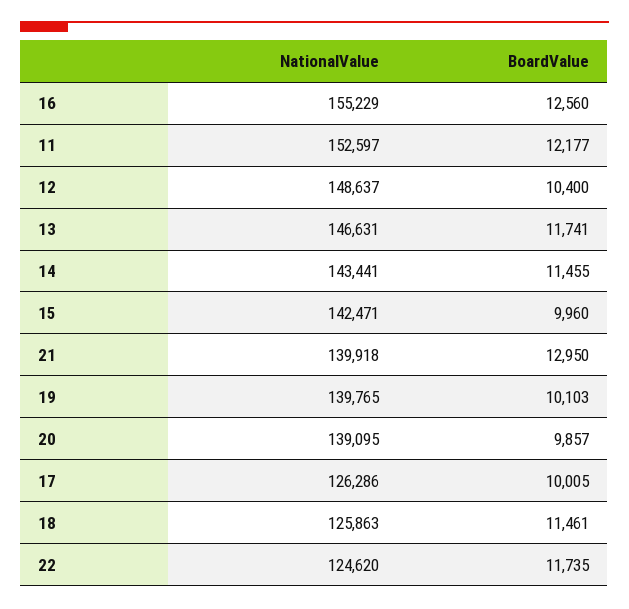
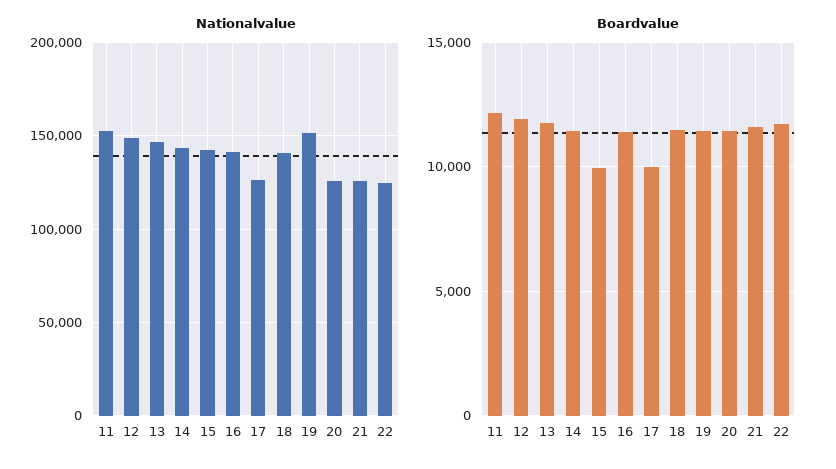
  {
    "NationalValue": {
-     "16": 155229,
+     "16": 140000,
      "11": 152597,
      "12": 148637,
      "13": 146631,
      "14": 143441,
      "15": 142471,
-     "21": 139918,
+     "21": 125000,
-     "19": 139765,
+     "19": 150000,
-     "20": 139095,
+     "20": 125000,
      "17": 126286,
-     "18": 125863,
+     "18": 140000,
      "22": 124620
    },
    "BoardValue": {
-     "16": 12560,
+     "16": 11500,
      "11": 12177,
-     "12": 10400,
+     "12": 12000,
      "13": 11741,
      "14": 11455,
      "15": 9960,
-     "21": 12950,
+     "21": 11500,
-     "19": 10103,
+     "19": 11500,
-     "20": 9857,
+     "20": 11500,
      "17": 10005,
      "18": 11461,
      "22": 11735
    }
  }

